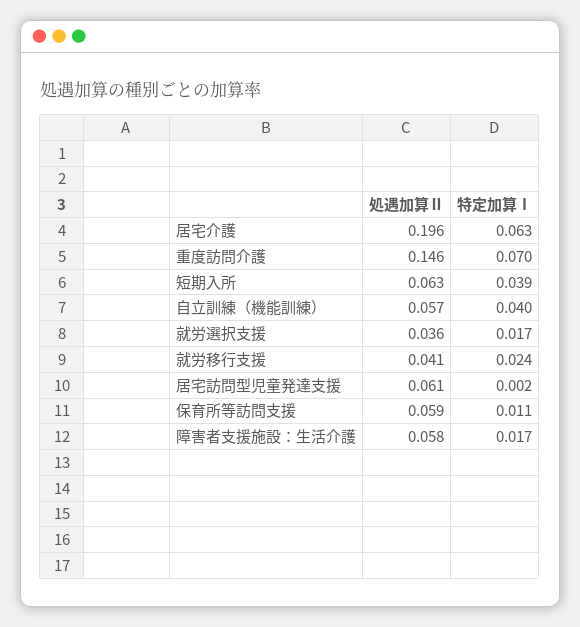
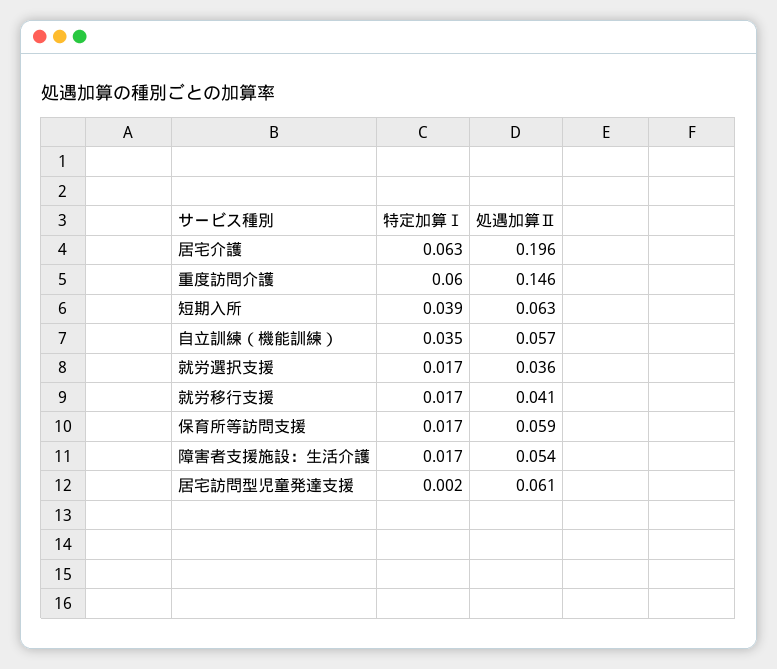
  {
    "処遇加算Ⅱ": {
      "居宅介護": 0.196,
      "重度訪問介護": 0.146,
      "短期入所": 0.063,
      "自立訓練（機能訓練）": 0.057,
      "就労選択支援": 0.036,
      "就労移行支援": 0.041,
      "居宅訪問型児童発達支援": 0.061,
      "保育所等訪問支援": 0.059,
-     "障害者支援施設：生活介護": 0.058
+     "障害者支援施設：生活介護": 0.054
    },
    "特定加算Ⅰ": {
      "居宅介護": 0.063,
-     "重度訪問介護": 0.07,
+     "重度訪問介護": 0.06,
      "短期入所": 0.039,
-     "自立訓練（機能訓練）": 0.04,
+     "自立訓練（機能訓練）": 0.035,
      "就労選択支援": 0.017,
-     "就労移行支援": 0.024,
+     "就労移行支援": 0.017,
      "居宅訪問型児童発達支援": 0.002,
-     "保育所等訪問支援": 0.011,
+     "保育所等訪問支援": 0.017,
      "障害者支援施設：生活介護": 0.017
    }
  }

